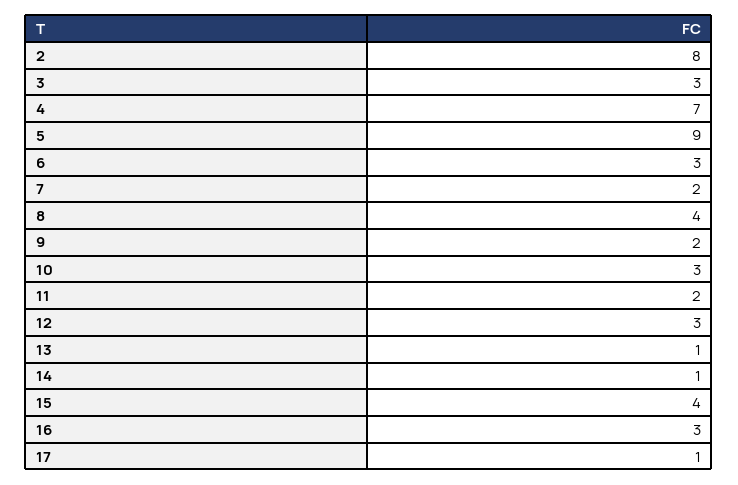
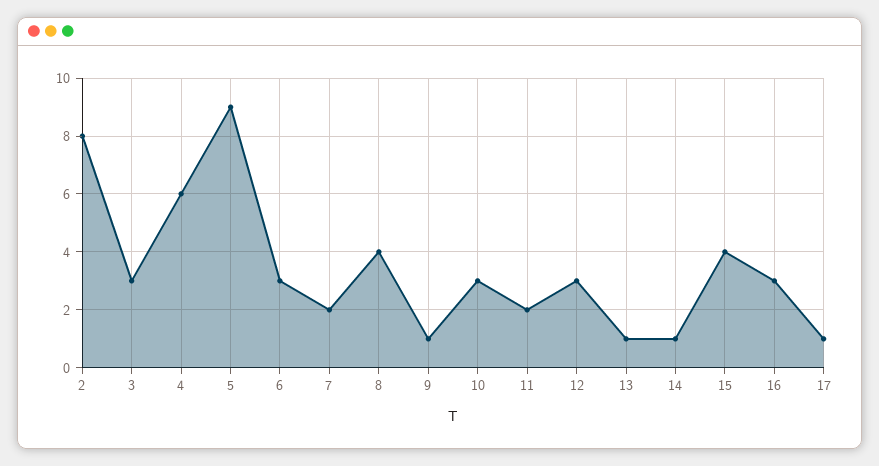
  {
    "2": 8,
    "3": 3,
-   "4": 7,
+   "4": 6,
    "5": 9,
    "6": 3,
    "7": 2,
    "8": 4,
-   "9": 2,
+   "9": 1,
    "10": 3,
    "11": 2,
    "12": 3,
    "13": 1,
    "14": 1,
    "15": 4,
    "16": 3,
    "17": 1
  }

